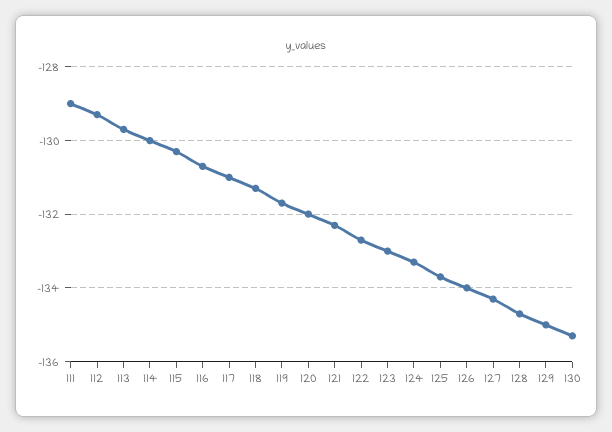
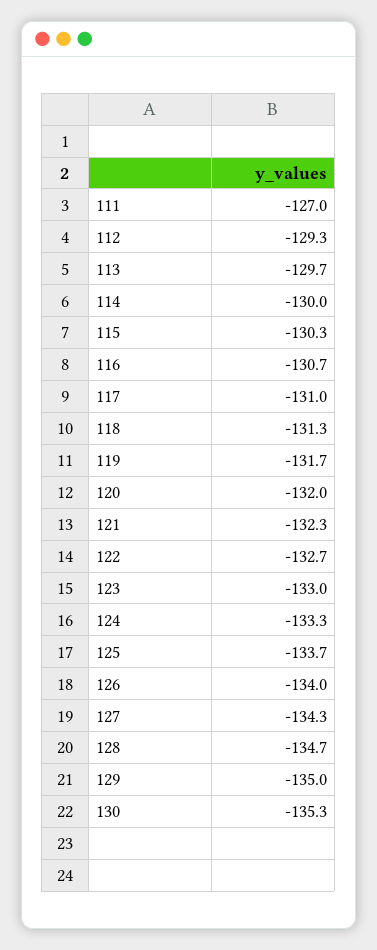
  {
-   "111": -129,
+   "111": -127,
    "112": -129.3,
    "113": -129.7,
    "114": -130,
    "115": -130.3,
    "116": -130.7,
    "117": -131,
    "118": -131.3,
    "119": -131.7,
    "120": -132,
    "121": -132.3,
    "122": -132.7,
    "123": -133,
    "124": -133.3,
    "125": -133.7,
    "126": -134,
    "127": -134.3,
    "128": -134.7,
    "129": -135,
    "130": -135.3
  }

